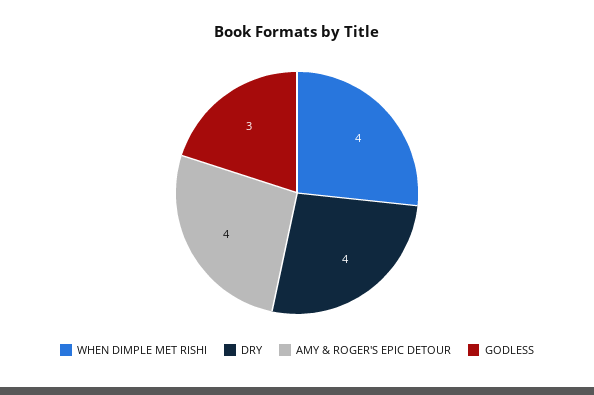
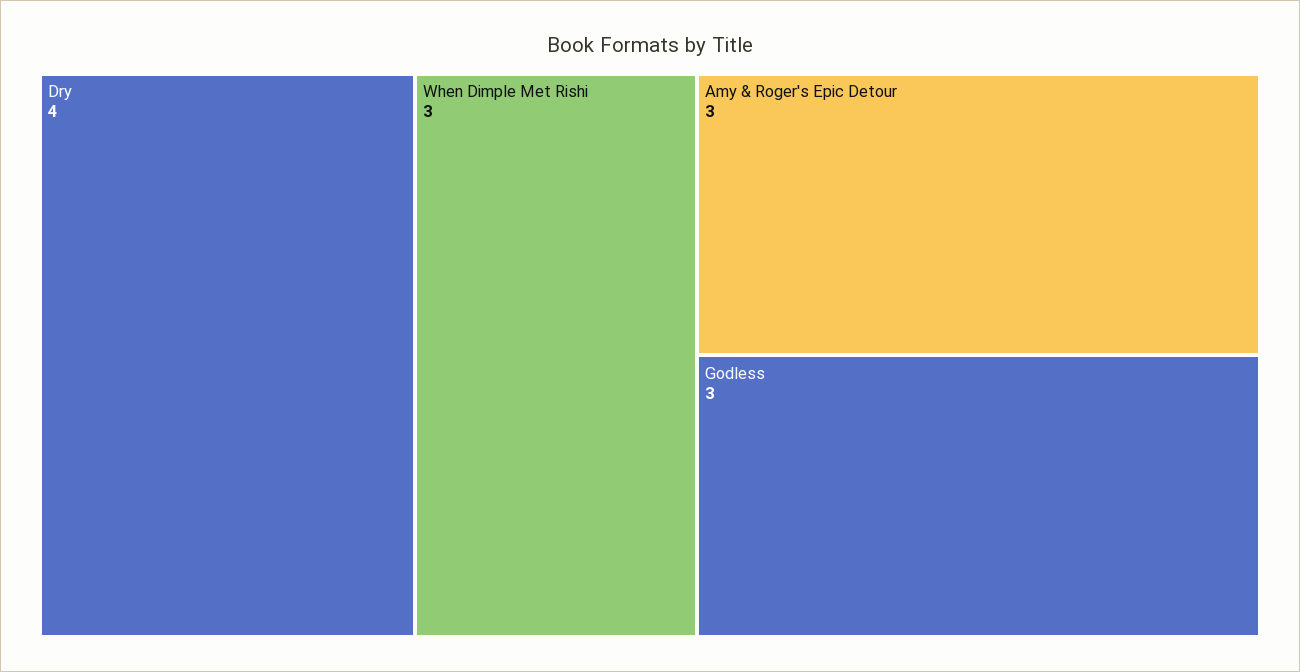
  {
-   "WHEN DIMPLE MET RISHI": 4,
+   "WHEN DIMPLE MET RISHI": 3,
    "DRY": 4,
-   "AMY & ROGER'S EPIC DETOUR": 4,
+   "AMY & ROGER'S EPIC DETOUR": 3,
    "GODLESS": 3
  }

